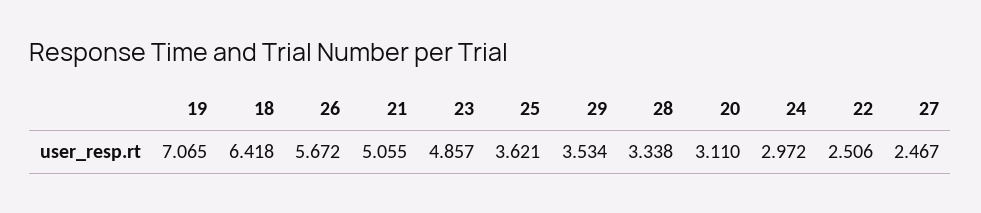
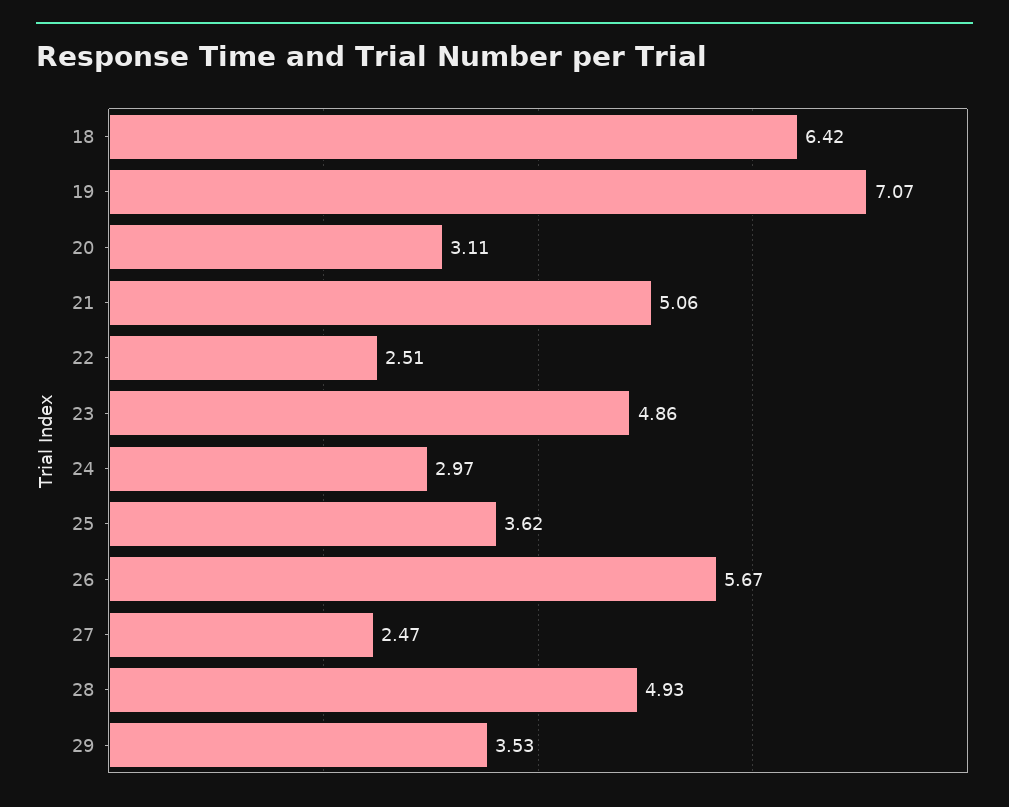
  {
    "19": 7.065,
    "18": 6.418,
    "26": 5.672,
    "21": 5.055,
    "23": 4.857,
    "25": 3.621,
    "29": 3.534,
-   "28": 3.338,
+   "28": 4.93,
    "20": 3.11,
    "24": 2.972,
    "22": 2.506,
    "27": 2.467
  }

